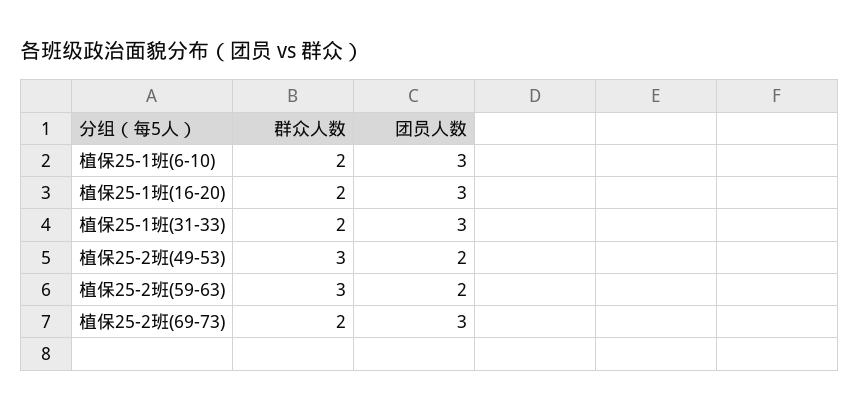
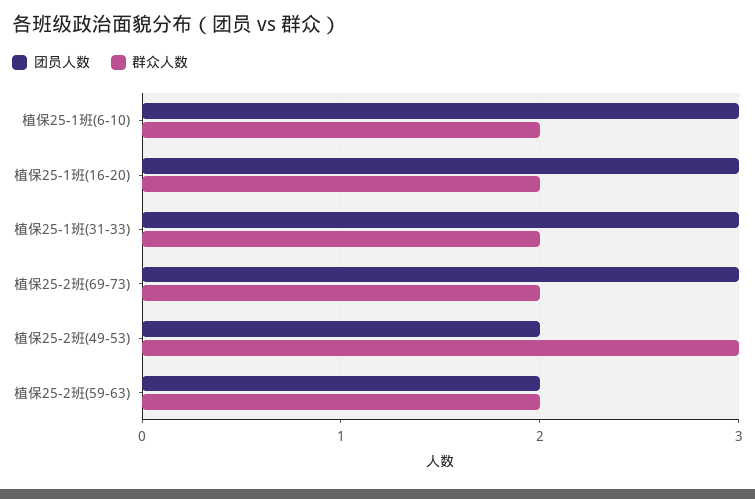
  {
    "群众人数": {
      "植保25-1班(6-10)": 2,
      "植保25-1班(16-20)": 2,
      "植保25-1班(31-33)": 2,
      "植保25-2班(49-53)": 3,
-     "植保25-2班(59-63)": 3,
+     "植保25-2班(59-63)": 2,
      "植保25-2班(69-73)": 2
    },
    "团员人数": {
      "植保25-1班(6-10)": 3,
      "植保25-1班(16-20)": 3,
      "植保25-1班(31-33)": 3,
      "植保25-2班(49-53)": 2,
      "植保25-2班(59-63)": 2,
      "植保25-2班(69-73)": 3
    }
  }

